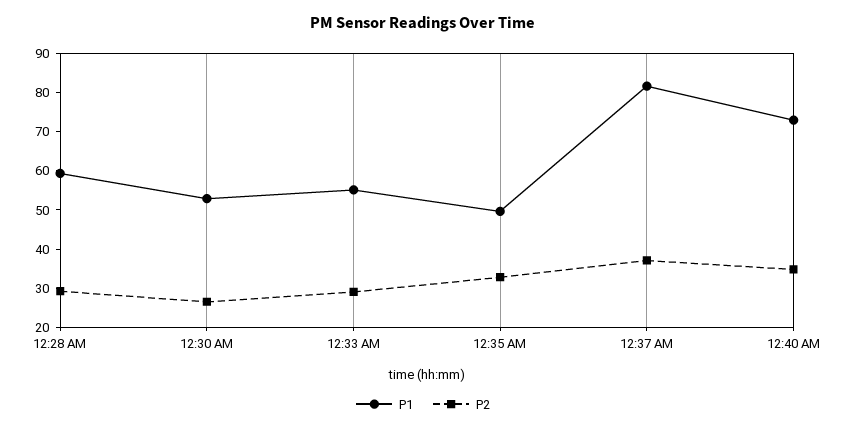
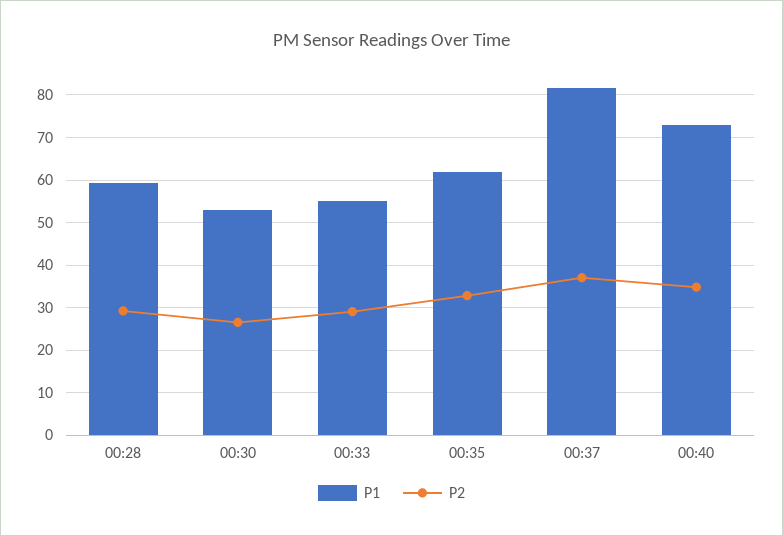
  {
    "P1": {
      "12:28 AM": 60,
      "12:30 AM": 52,
      "12:33 AM": 56,
-     "12:35 AM": 50,
+     "12:35 AM": 62,
      "12:37 AM": 82,
      "12:40 AM": 72
    },
    "P2": {
      "12:28 AM": 30,
      "12:30 AM": 26,
      "12:33 AM": 30,
      "12:35 AM": 32,
      "12:37 AM": 38,
      "12:40 AM": 34
    }
  }

